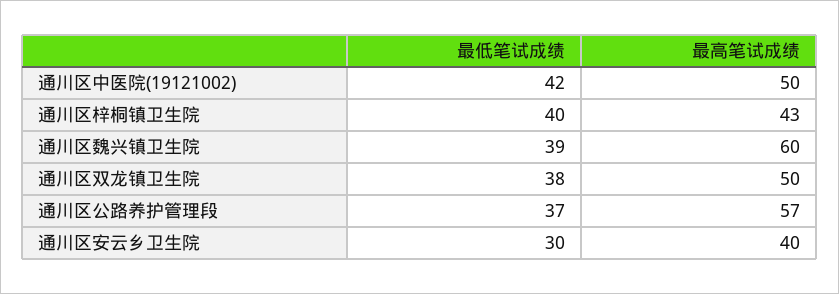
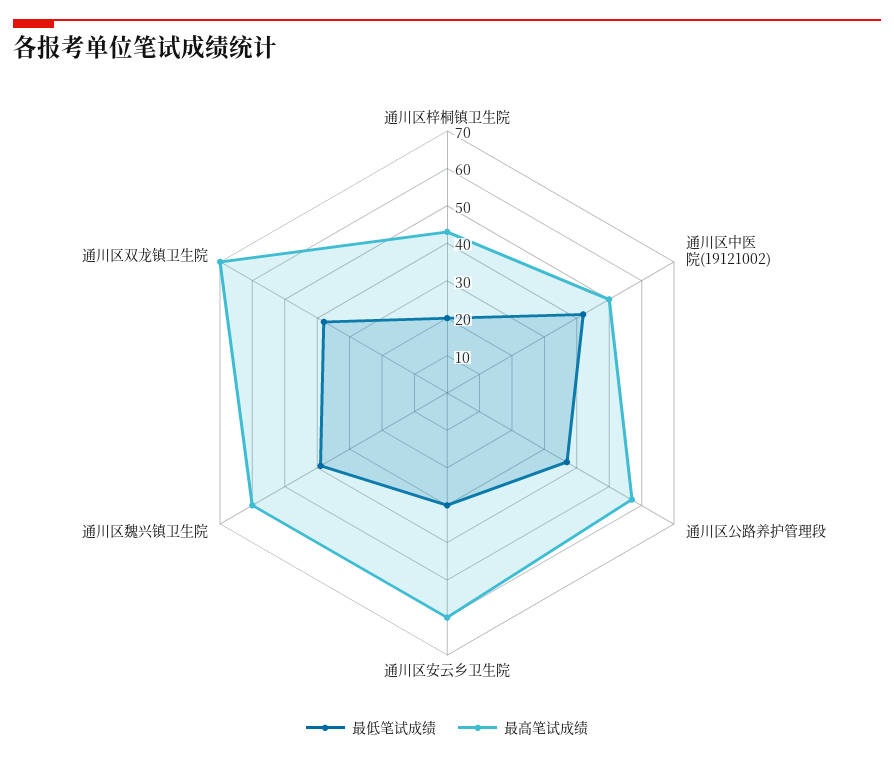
  {
    "最低笔试成绩": {
      "通川区中医院(19121002)": 42,
-     "通川区梓桐镇卫生院": 40,
+     "通川区梓桐镇卫生院": 20,
      "通川区魏兴镇卫生院": 39,
      "通川区双龙镇卫生院": 38,
      "通川区公路养护管理段": 37,
      "通川区安云乡卫生院": 30
    },
    "最高笔试成绩": {
      "通川区中医院(19121002)": 50,
      "通川区梓桐镇卫生院": 43,
      "通川区魏兴镇卫生院": 60,
-     "通川区双龙镇卫生院": 50,
+     "通川区双龙镇卫生院": 70,
      "通川区公路养护管理段": 57,
-     "通川区安云乡卫生院": 40
+     "通川区安云乡卫生院": 60
    }
  }

